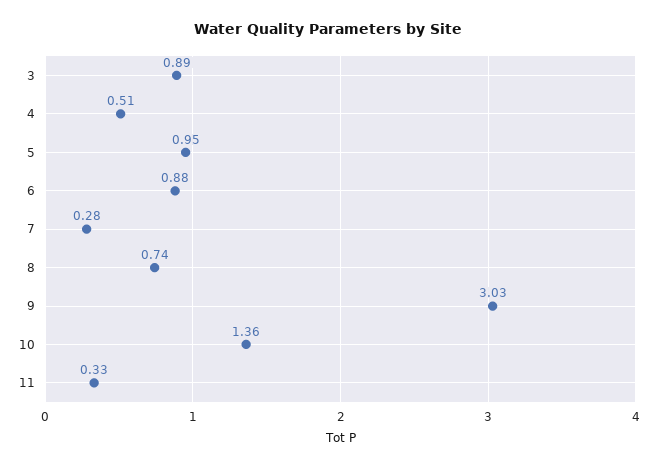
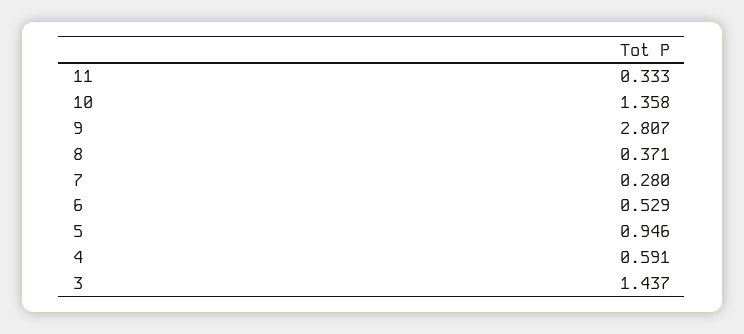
  {
-   "3": 0.89,
+   "3": 1.437,
-   "4": 0.51,
+   "4": 0.591,
    "5": 0.946,
-   "6": 0.88,
+   "6": 0.529,
    "7": 0.28,
-   "8": 0.74,
+   "8": 0.371,
-   "9": 3.03,
+   "9": 2.807,
    "10": 1.358,
    "11": 0.333
  }

